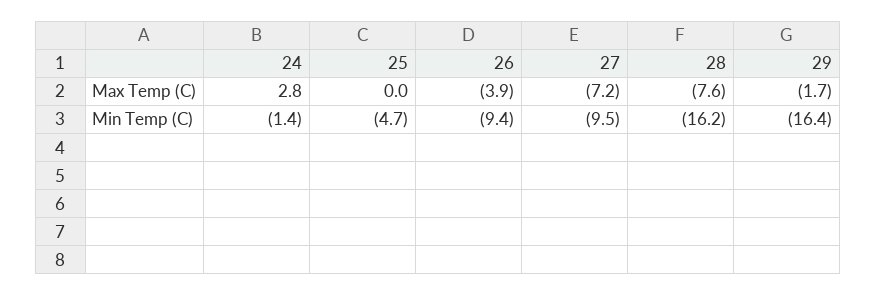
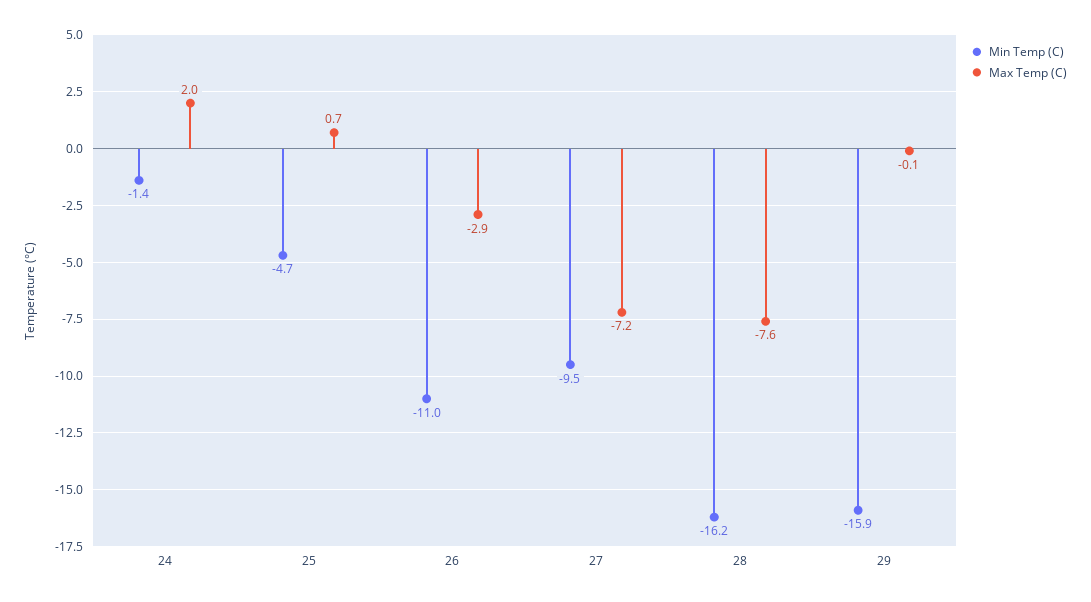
  {
    "Max Temp (C)": {
-     "24": 2.8,
+     "24": 2,
-     "25": 0,
+     "25": 0.7,
-     "26": -3.9,
+     "26": -2.9,
      "27": -7.2,
      "28": -7.6,
-     "29": -1.7
+     "29": -0.1
    },
    "Min Temp (C)": {
      "24": -1.4,
      "25": -4.7,
-     "26": -9.4,
+     "26": -11,
      "27": -9.5,
      "28": -16.2,
-     "29": -16.4
+     "29": -15.9
    }
  }

